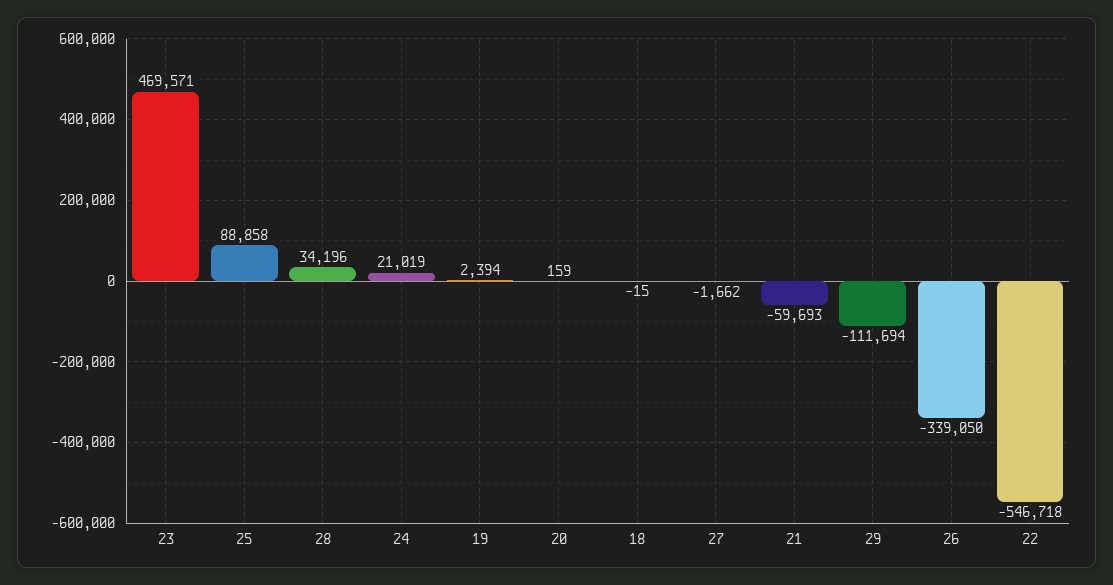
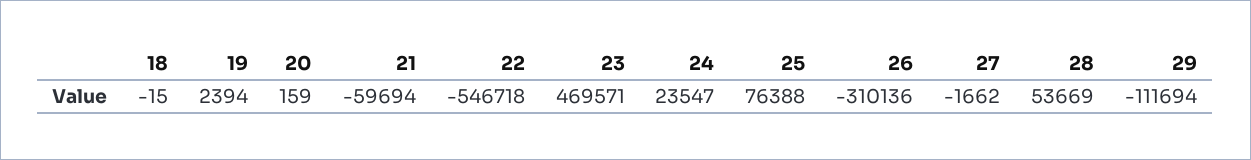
  {
    "23": 469571,
-   "25": 88858,
+   "25": 76388,
-   "28": 34196,
+   "28": 53669,
-   "24": 21019,
+   "24": 23547,
    "19": 2394,
    "20": 159,
    "18": -15,
    "27": -1662,
-   "21": -59693,
+   "21": -59694,
    "29": -111694,
-   "26": -339050,
+   "26": -310136,
    "22": -546718
  }

